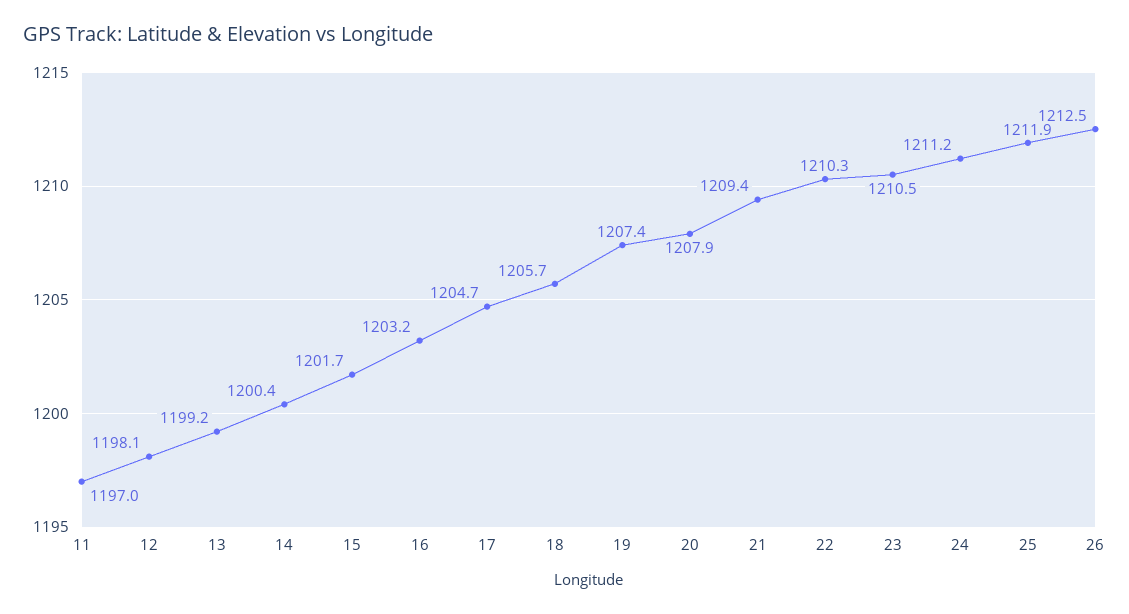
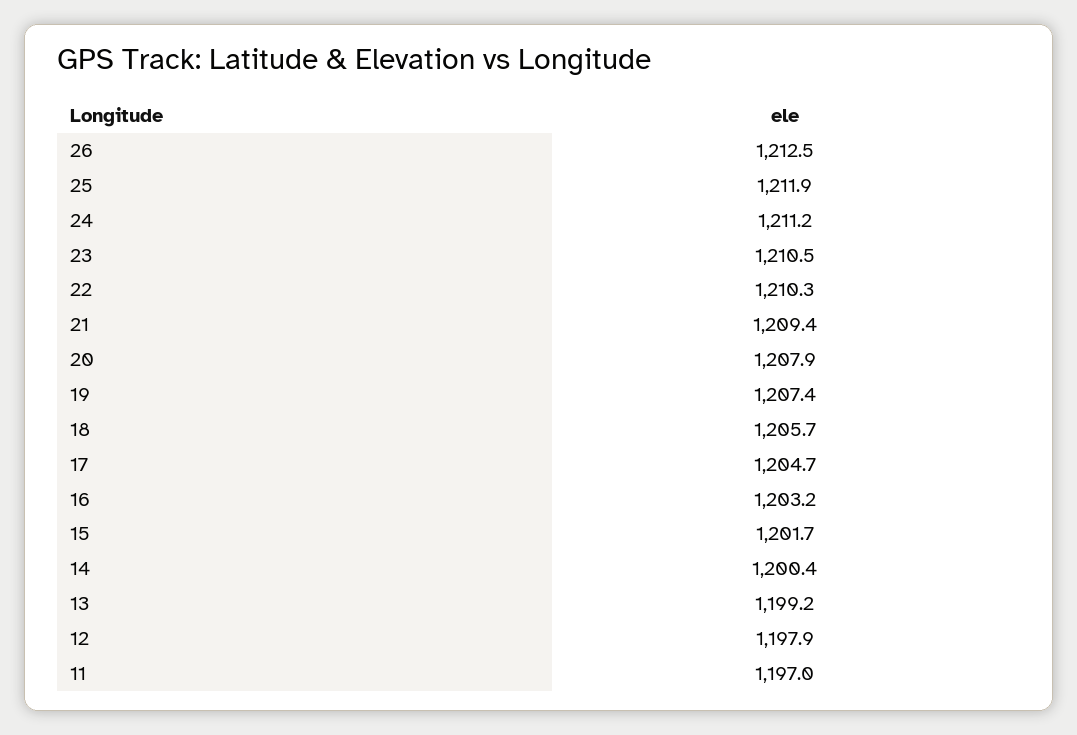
  {
    "11": 1197,
-   "12": 1198.1,
+   "12": 1197.9,
    "13": 1199.2,
    "14": 1200.4,
    "15": 1201.7,
    "16": 1203.2,
    "17": 1204.7,
    "18": 1205.7,
    "19": 1207.4,
    "20": 1207.9,
    "21": 1209.4,
    "22": 1210.3,
    "23": 1210.5,
    "24": 1211.2,
    "25": 1211.9,
    "26": 1212.5
  }

